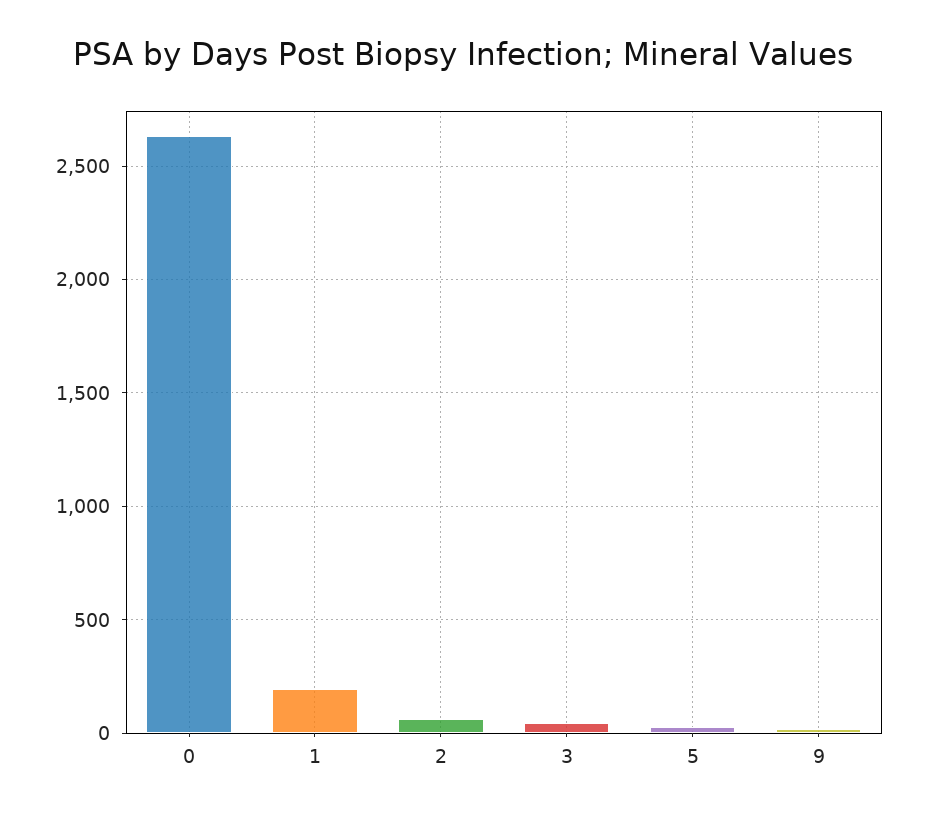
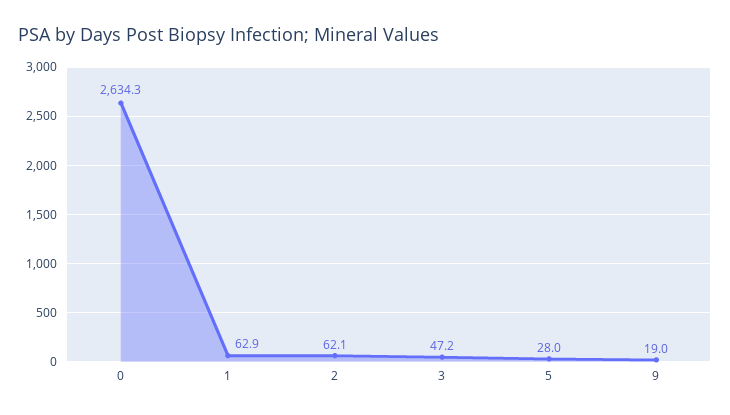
  {
    "0": 2634.3,
-   "1": 200,
+   "1": 62.9,
    "2": 62.1,
    "3": 47.2,
    "5": 28,
    "9": 19
  }

